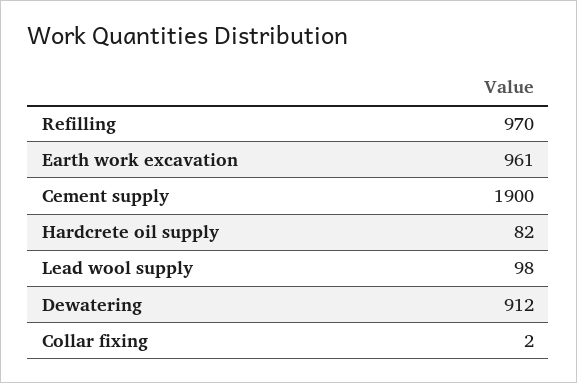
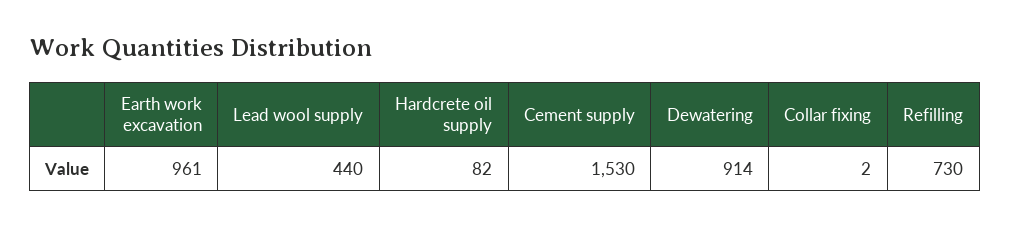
  {
-   "Refilling": 970,
+   "Refilling": 730,
    "Earth work excavation": 961,
-   "Cement supply": 1900,
+   "Cement supply": 1530,
    "Hardcrete oil supply": 82,
-   "Lead wool supply": 98,
+   "Lead wool supply": 440,
-   "Dewatering": 912,
+   "Dewatering": 914,
    "Collar fixing": 2
  }

